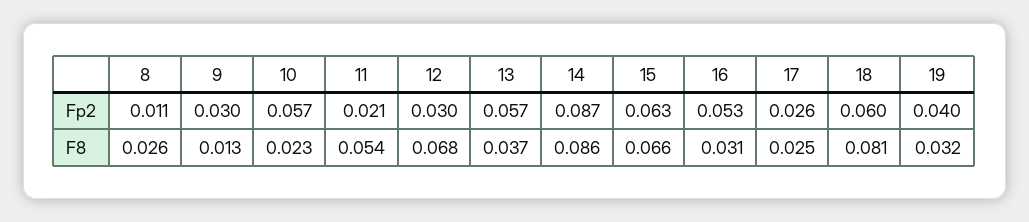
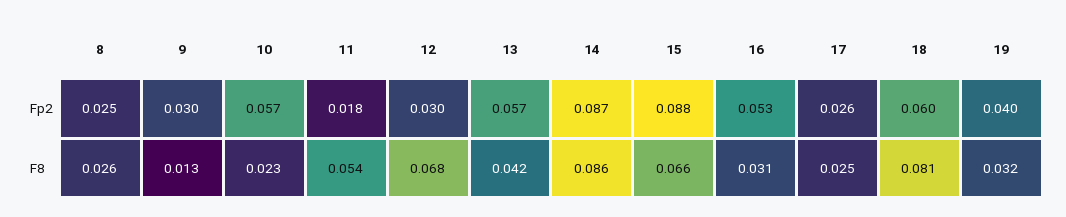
  {
    "8": {
-     "Fp2": 0.011,
+     "Fp2": 0.025,
      "F8": 0.026
    },
    "9": {
      "Fp2": 0.03,
      "F8": 0.013
    },
    "10": {
      "Fp2": 0.057,
      "F8": 0.023
    },
    "11": {
-     "Fp2": 0.021,
+     "Fp2": 0.018,
      "F8": 0.054
    },
    "12": {
      "Fp2": 0.03,
      "F8": 0.068
    },
    "13": {
      "Fp2": 0.057,
-     "F8": 0.037
+     "F8": 0.042
    },
    "14": {
      "Fp2": 0.087,
      "F8": 0.086
    },
    "15": {
-     "Fp2": 0.063,
+     "Fp2": 0.088,
      "F8": 0.066
    },
    "16": {
      "Fp2": 0.053,
      "F8": 0.031
    },
    "17": {
      "Fp2": 0.026,
      "F8": 0.025
    },
    "18": {
      "Fp2": 0.06,
      "F8": 0.081
    },
    "19": {
      "Fp2": 0.04,
      "F8": 0.032
    }
  }

